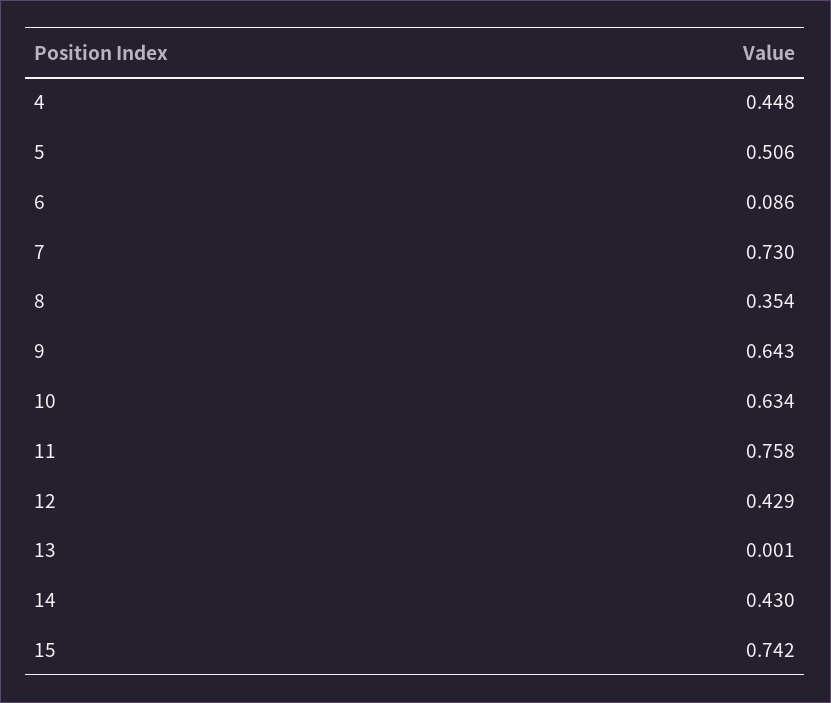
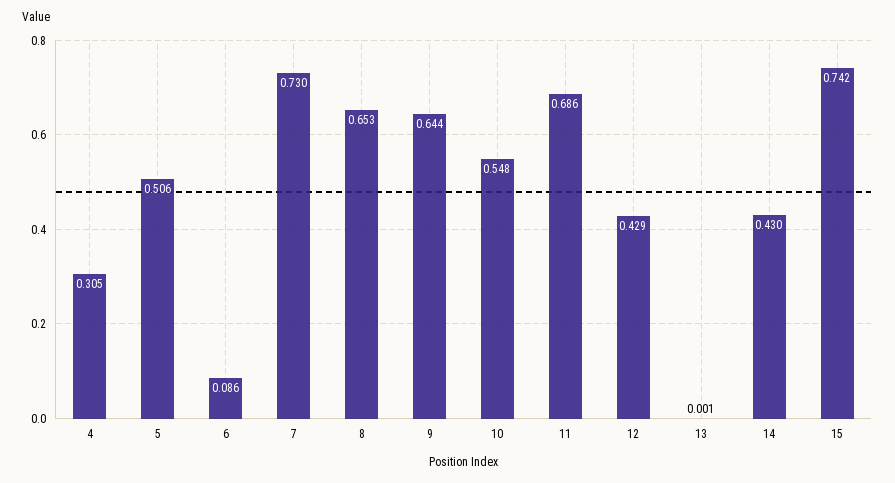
  {
-   "4": 0.448,
+   "4": 0.305,
    "5": 0.506,
    "6": 0.086,
    "7": 0.73,
-   "8": 0.354,
+   "8": 0.653,
-   "9": 0.643,
+   "9": 0.644,
-   "10": 0.634,
+   "10": 0.548,
-   "11": 0.758,
+   "11": 0.686,
    "12": 0.429,
    "13": 0.001,
    "14": 0.43,
    "15": 0.742
  }

